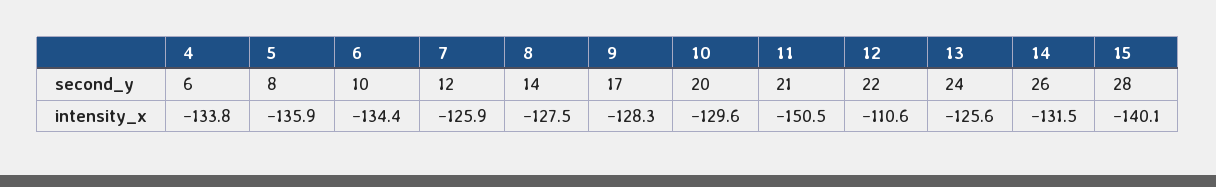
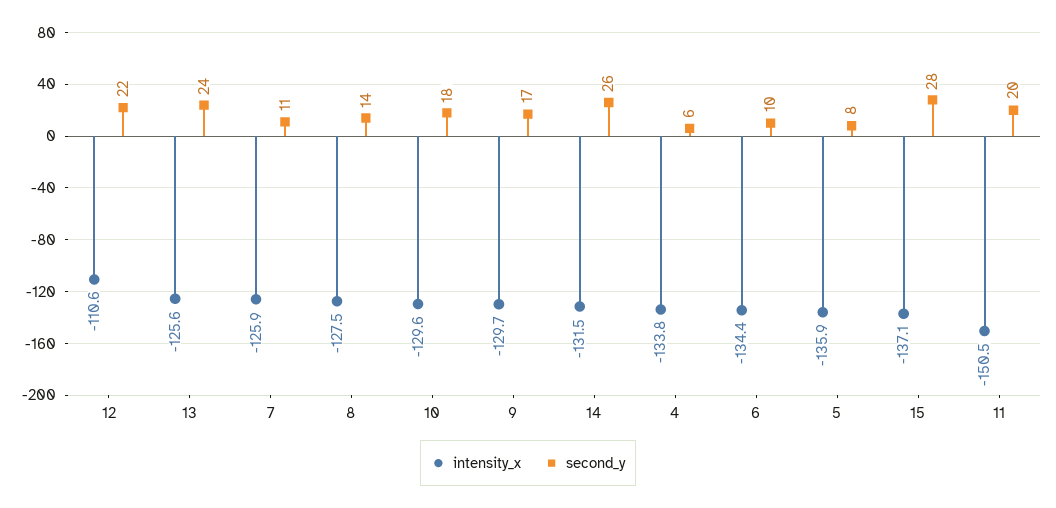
  {
    "second_y": {
      "4": 6,
      "5": 8,
      "6": 10,
-     "7": 12,
+     "7": 11,
      "8": 14,
      "9": 17,
-     "10": 20,
+     "10": 18,
-     "11": 21,
+     "11": 20,
      "12": 22,
      "13": 24,
      "14": 26,
      "15": 28
    },
    "intensity_x": {
      "4": -133.8,
      "5": -135.9,
      "6": -134.4,
      "7": -125.9,
      "8": -127.5,
-     "9": -128.3,
+     "9": -129.7,
      "10": -129.6,
      "11": -150.5,
      "12": -110.6,
      "13": -125.6,
      "14": -131.5,
-     "15": -140.1
+     "15": -137.1
    }
  }

